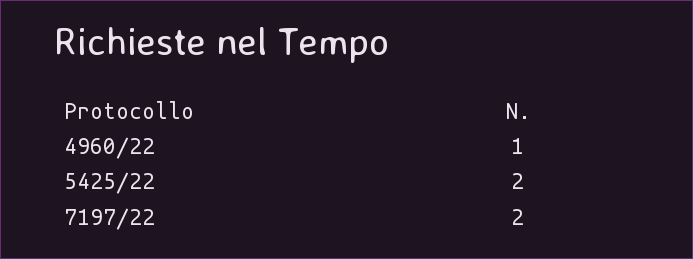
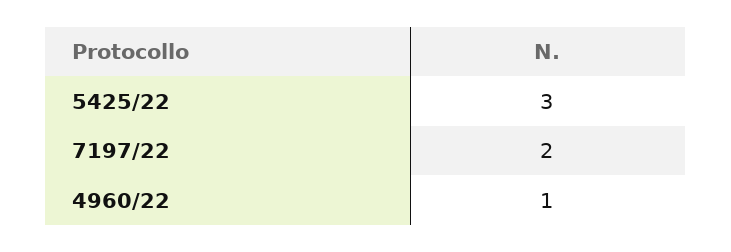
  {
    "4960/22": 1,
-   "5425/22": 2,
+   "5425/22": 3,
    "7197/22": 2
  }

